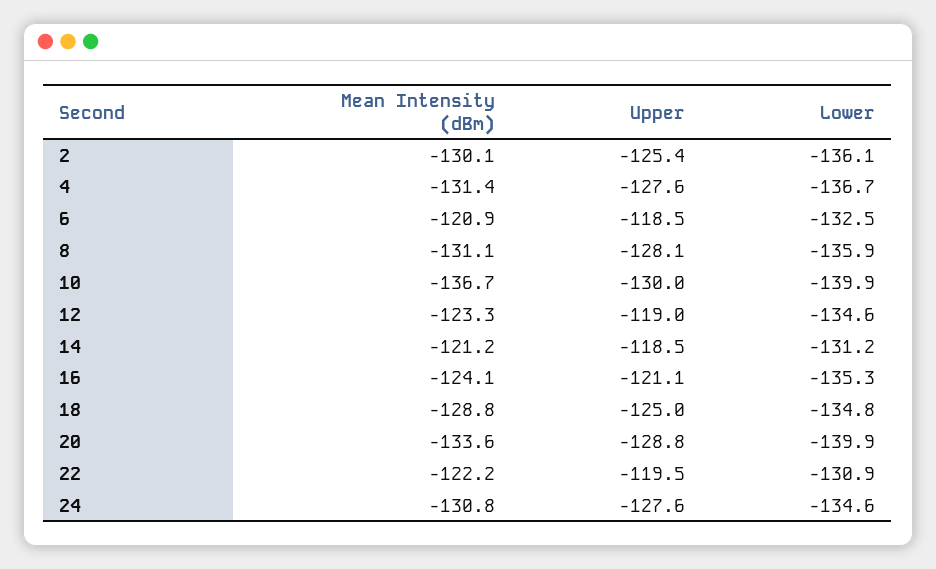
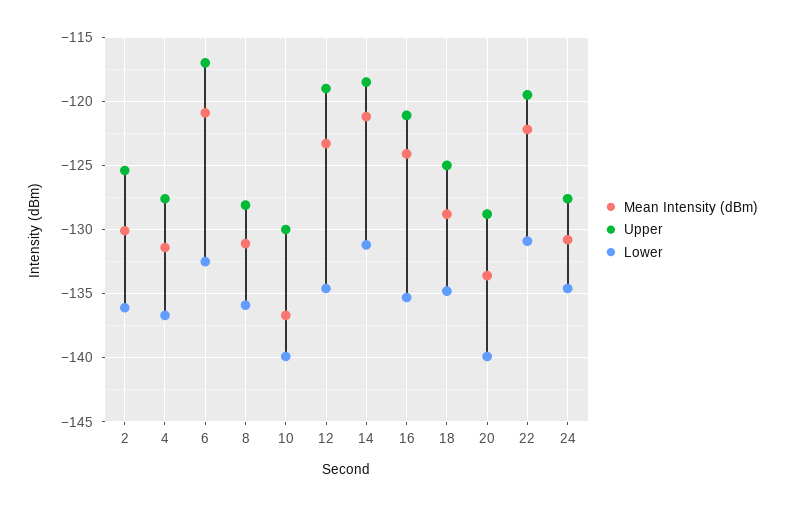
  {
    "Mean Intensity (dBm)": {
      "2": -130.1,
      "4": -131.4,
      "6": -120.9,
      "8": -131.1,
      "10": -136.7,
      "12": -123.3,
      "14": -121.2,
      "16": -124.1,
      "18": -128.8,
      "20": -133.6,
      "22": -122.2,
      "24": -130.8
    },
    "Upper": {
      "2": -125.4,
      "4": -127.6,
-     "6": -118.5,
+     "6": -117,
      "8": -128.1,
      "10": -130,
      "12": -119,
      "14": -118.5,
      "16": -121.1,
      "18": -125,
      "20": -128.8,
      "22": -119.5,
      "24": -127.6
    },
    "Lower": {
      "2": -136.1,
      "4": -136.7,
      "6": -132.5,
      "8": -135.9,
      "10": -139.9,
      "12": -134.6,
      "14": -131.2,
      "16": -135.3,
      "18": -134.8,
      "20": -139.9,
      "22": -130.9,
      "24": -134.6
    }
  }

